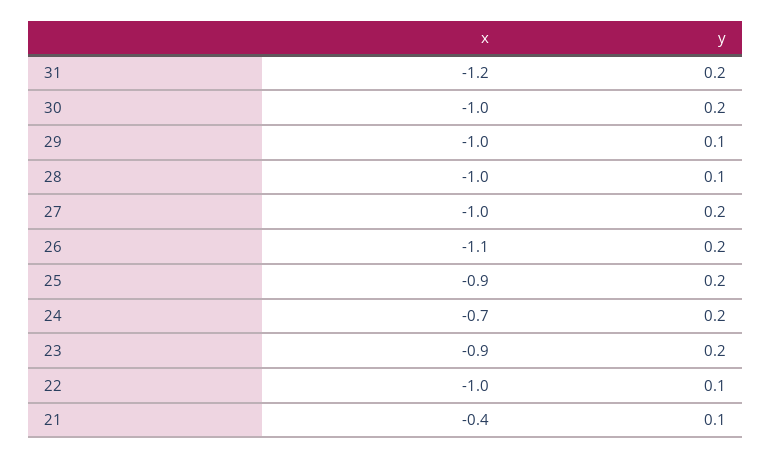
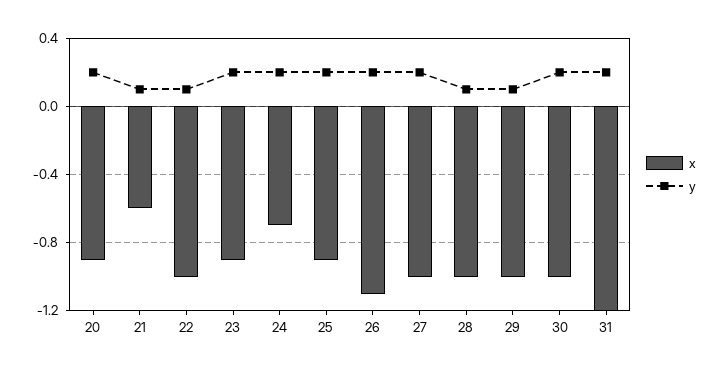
  {
    "x": {
      "31": -1.2,
      "30": -1,
      "29": -1,
      "28": -1,
      "27": -1,
      "26": -1.1,
      "25": -0.9,
      "24": -0.7,
      "23": -0.9,
      "22": -1,
-     "21": -0.4
+     "21": -0.6,
+     "20": -0.9
    },
    "y": {
      "31": 0.2,
      "30": 0.2,
      "29": 0.1,
      "28": 0.1,
      "27": 0.2,
      "26": 0.2,
      "25": 0.2,
      "24": 0.2,
      "23": 0.2,
      "22": 0.1,
-     "21": 0.1
+     "21": 0.1,
+     "20": 0.2
    }
  }

